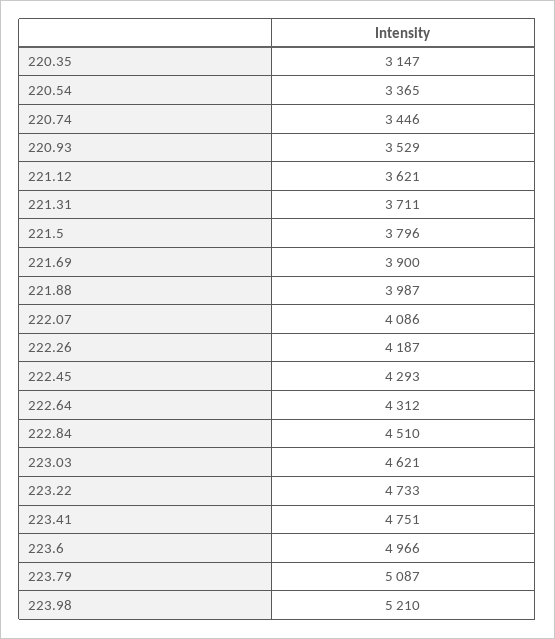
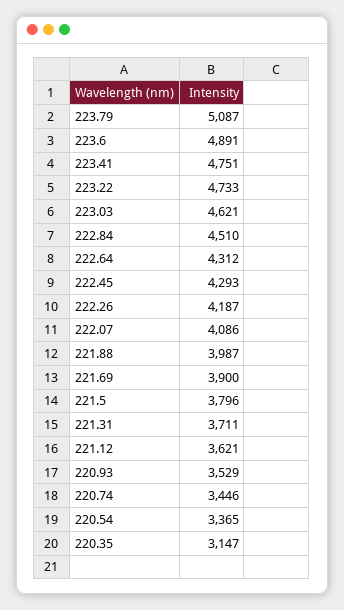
  {
    "220.35": 3147,
    "220.54": 3365,
    "220.74": 3446,
    "220.93": 3529,
    "221.12": 3621,
    "221.31": 3711,
    "221.5": 3796,
    "221.69": 3900,
    "221.88": 3987,
    "222.07": 4086,
    "222.26": 4187,
    "222.45": 4293,
    "222.64": 4312,
    "222.84": 4510,
    "223.03": 4621,
    "223.22": 4733,
    "223.41": 4751,
-   "223.6": 4966,
+   "223.6": 4891,
-   "223.79": 5087,
+   "223.79": 5087
-   "223.98": 5210
  }

